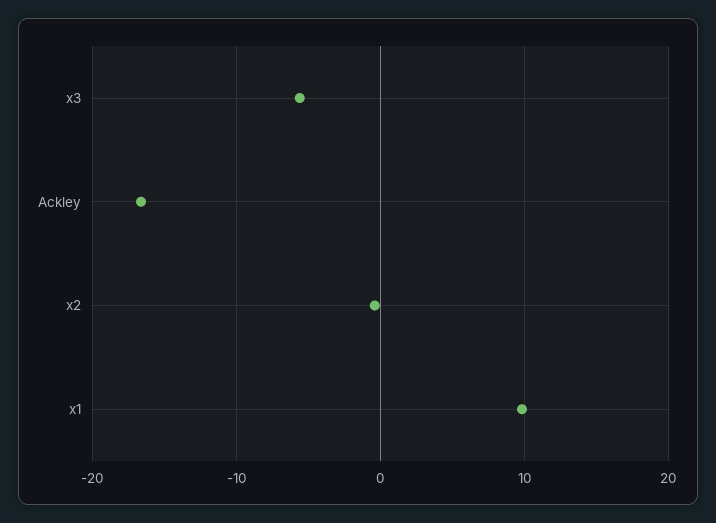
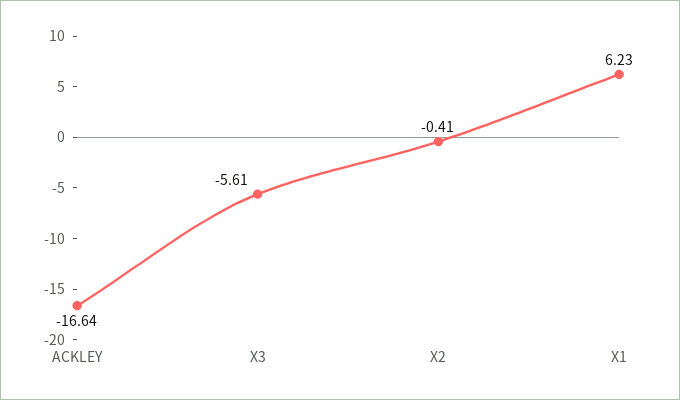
  {
    "x3": -5.61,
    "Ackley": -16.64,
    "x2": -0.41,
-   "x1": 10
+   "x1": 6.23
  }

